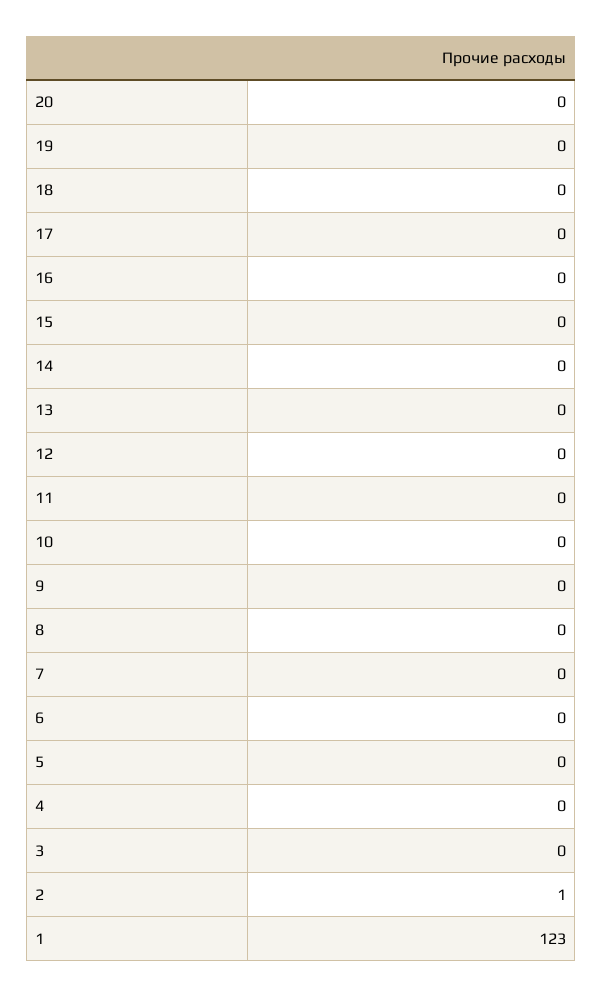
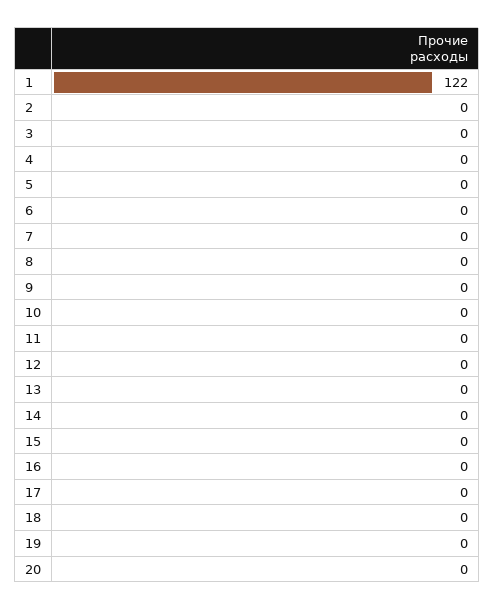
  {
    "20": 0,
    "19": 0,
    "18": 0,
    "17": 0,
    "16": 0,
    "15": 0,
    "14": 0,
    "13": 0,
    "12": 0,
    "11": 0,
    "10": 0,
    "9": 0,
    "8": 0,
    "7": 0,
    "6": 0,
    "5": 0,
    "4": 0,
    "3": 0,
-   "2": 1,
+   "2": 0,
-   "1": 123
+   "1": 122
  }

